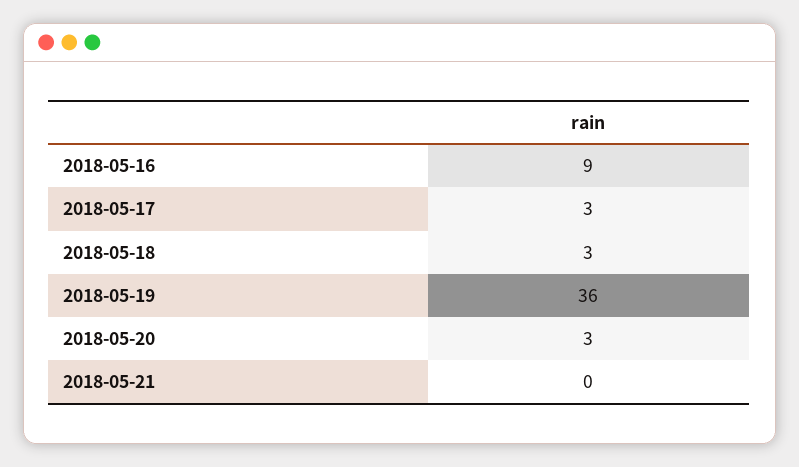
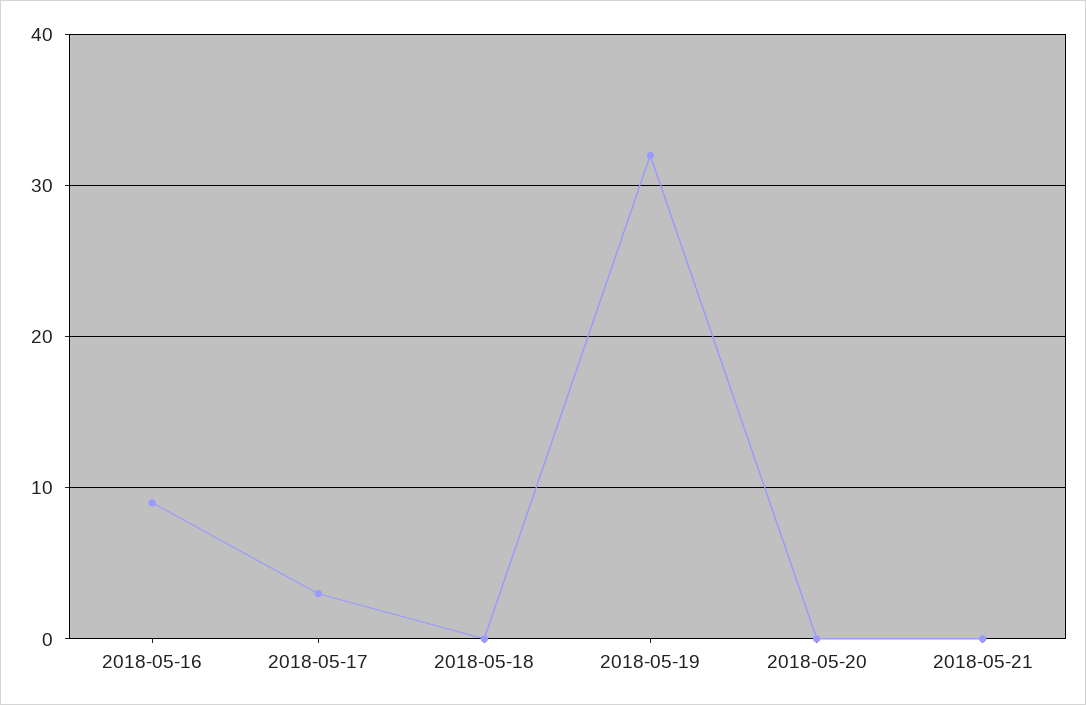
  {
    "2018-05-16": 9,
    "2018-05-17": 3,
-   "2018-05-18": 3,
+   "2018-05-18": 0,
-   "2018-05-19": 36,
+   "2018-05-19": 32,
-   "2018-05-20": 3,
+   "2018-05-20": 0,
    "2018-05-21": 0
  }

